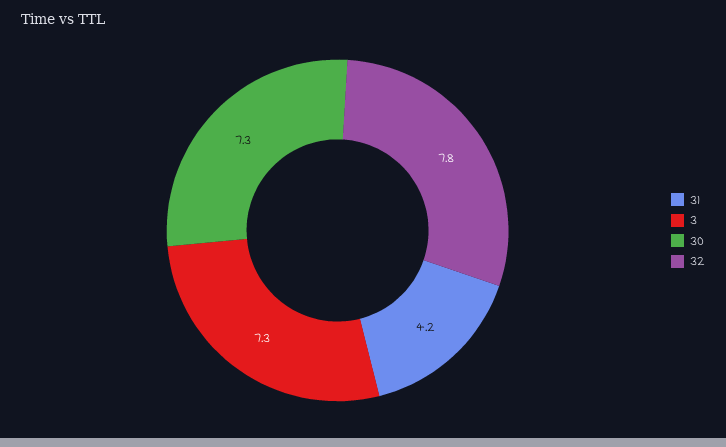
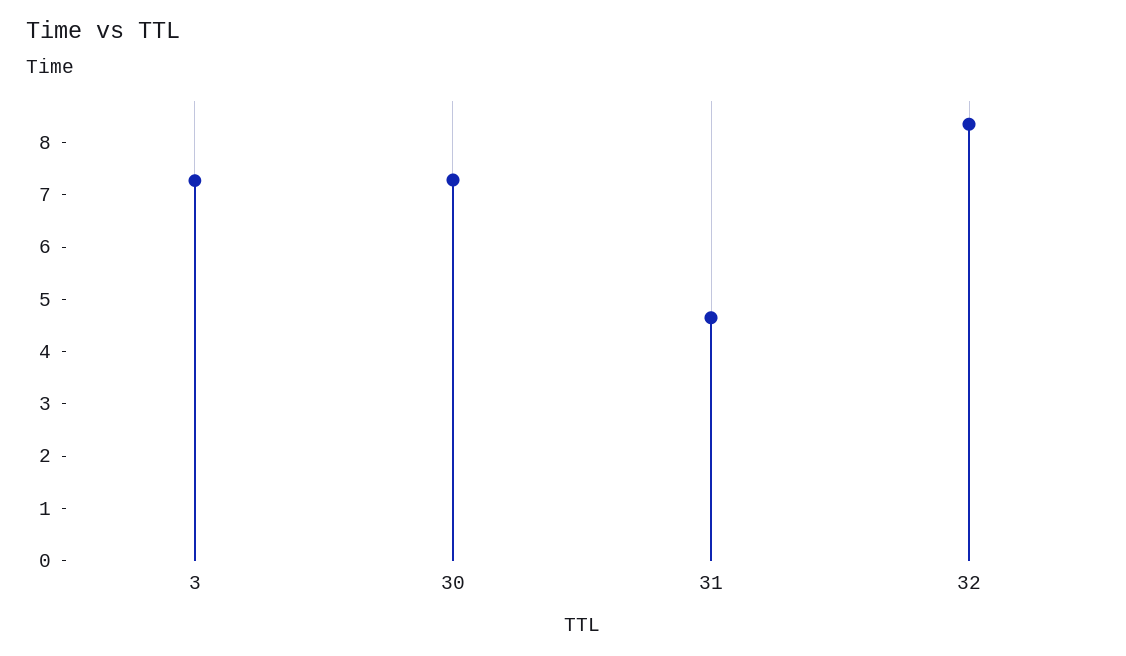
  {
-   "31": 4.2,
+   "31": 4.6,
    "3": 7.3,
    "30": 7.3,
-   "32": 7.8
+   "32": 8.4
  }

